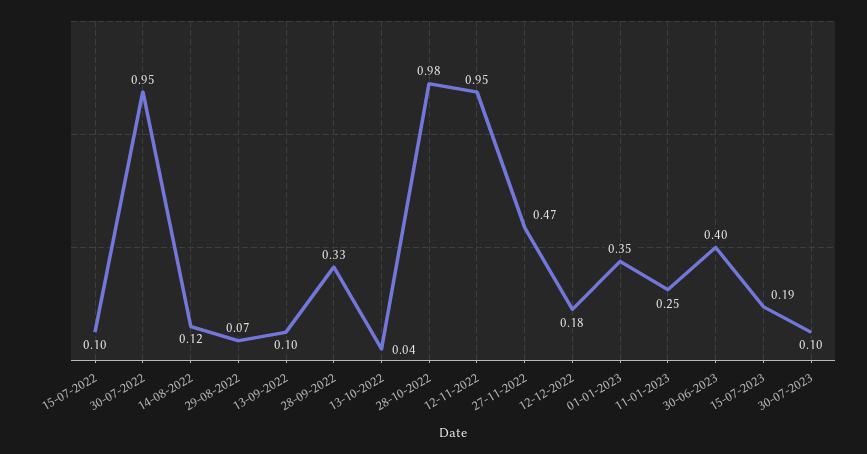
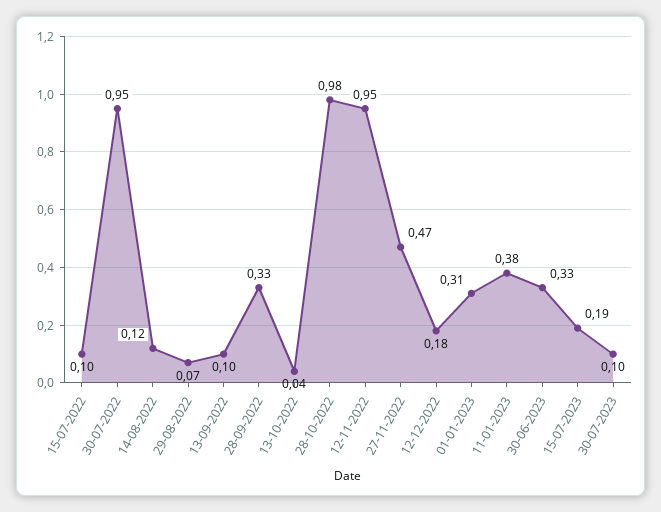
  {
    "15-07-2022": 0.1,
    "30-07-2022": 0.95,
    "14-08-2022": 0.12,
    "29-08-2022": 0.07,
    "13-09-2022": 0.1,
    "28-09-2022": 0.33,
    "13-10-2022": 0.04,
    "28-10-2022": 0.98,
    "12-11-2022": 0.95,
    "27-11-2022": 0.47,
    "12-12-2022": 0.18,
-   "01-01-2023": 0.35,
+   "01-01-2023": 0.31,
-   "11-01-2023": 0.25,
+   "11-01-2023": 0.38,
-   "30-06-2023": 0.4,
+   "30-06-2023": 0.33,
    "15-07-2023": 0.19,
    "30-07-2023": 0.1
  }

